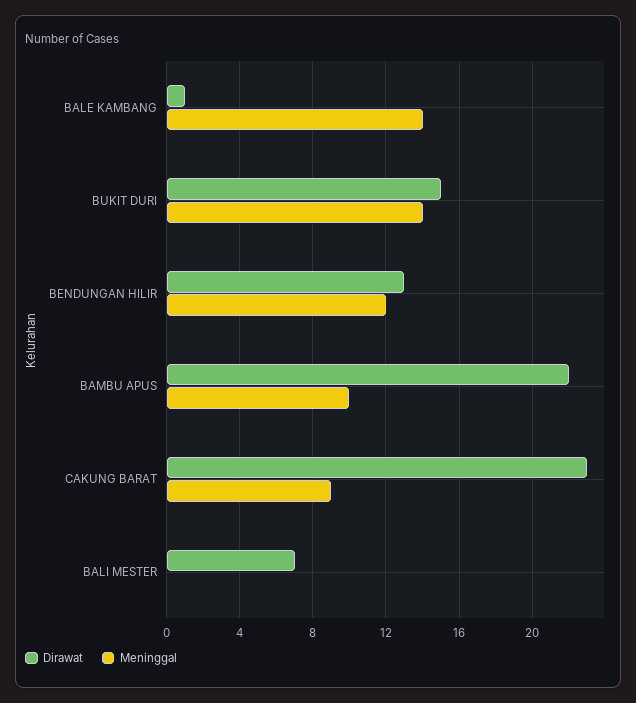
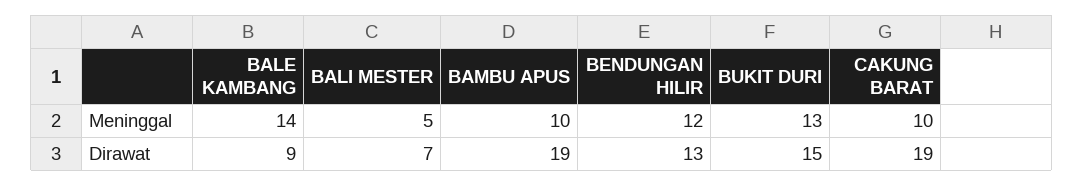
  {
    "Dirawat": {
-     "BALE KAMBANG": 1,
+     "BALE KAMBANG": 9,
      "BUKIT DURI": 15,
      "BENDUNGAN HILIR": 13,
-     "BAMBU APUS": 22,
+     "BAMBU APUS": 19,
-     "CAKUNG BARAT": 23,
+     "CAKUNG BARAT": 19,
      "BALI MESTER": 7
    },
    "Meninggal": {
      "BALE KAMBANG": 14,
-     "BUKIT DURI": 14,
+     "BUKIT DURI": 13,
      "BENDUNGAN HILIR": 12,
      "BAMBU APUS": 10,
-     "CAKUNG BARAT": 9,
+     "CAKUNG BARAT": 10,
-     "BALI MESTER": 0
+     "BALI MESTER": 5
    }
  }

